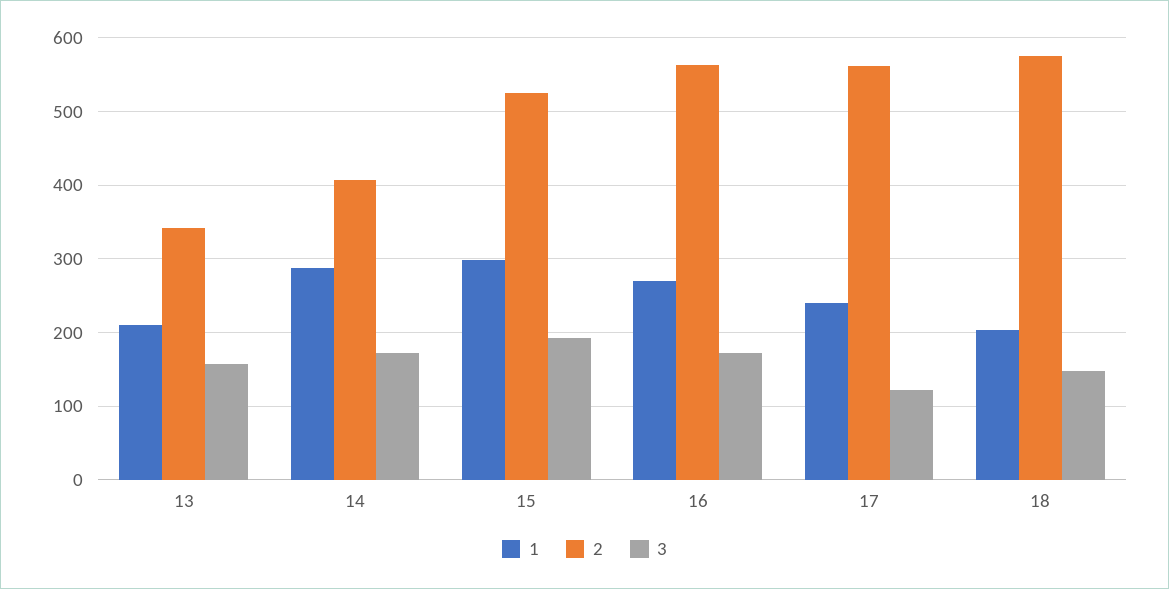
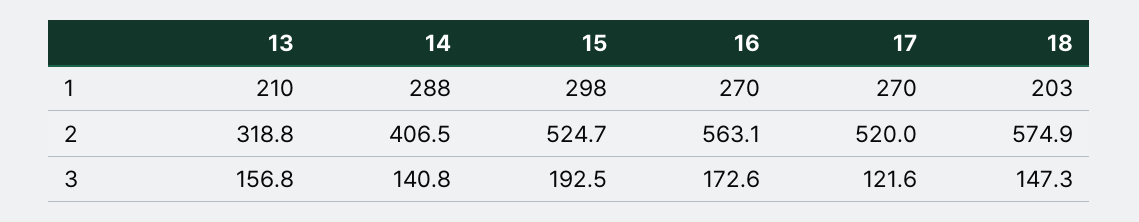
  {
    "1": {
      "13": 210,
      "14": 288,
      "15": 298,
      "16": 270,
-     "17": 240,
+     "17": 270,
      "18": 203
    },
    "2": {
-     "13": 340,
+     "13": 318.8,
      "14": 406.5,
      "15": 524.7,
      "16": 563.1,
-     "17": 560,
+     "17": 520,
      "18": 574.9
    },
    "3": {
      "13": 156.8,
-     "14": 170,
+     "14": 140.8,
      "15": 192.5,
      "16": 172.6,
      "17": 121.6,
      "18": 147.3
    }
  }

